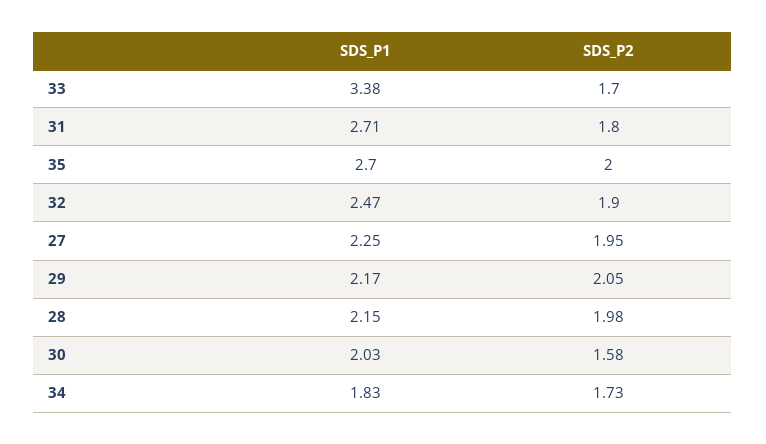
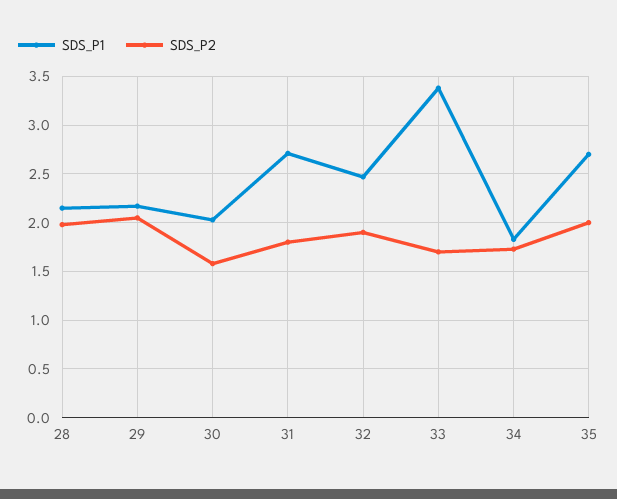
  {
    "SDS_P1": {
      "33": 3.38,
      "31": 2.71,
      "35": 2.7,
      "32": 2.47,
-     "27": 2.25,
      "29": 2.17,
      "28": 2.15,
      "30": 2.03,
      "34": 1.83
    },
    "SDS_P2": {
      "33": 1.7,
      "31": 1.8,
      "35": 2,
      "32": 1.9,
-     "27": 1.95,
      "29": 2.05,
      "28": 1.98,
      "30": 1.58,
      "34": 1.73
    }
  }

